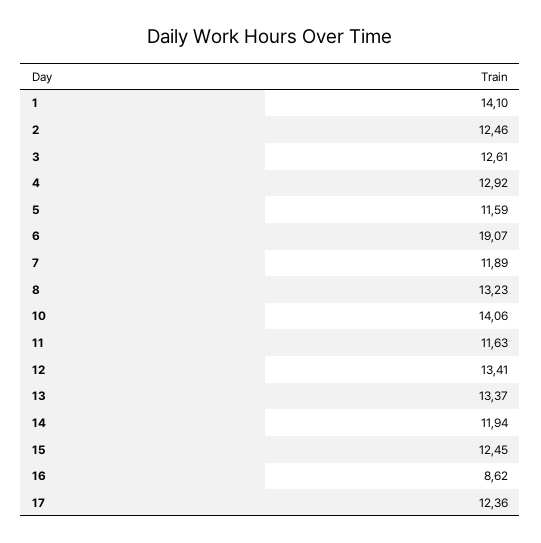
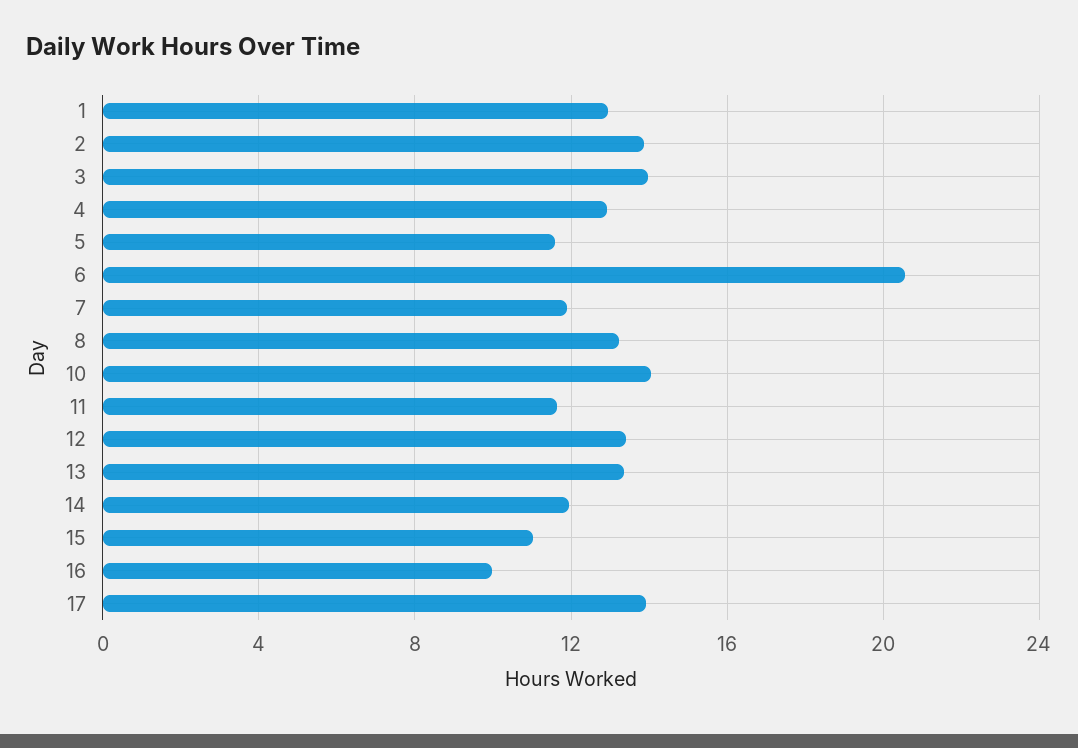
  {
-   "1": 14.1,
+   "1": 13,
-   "2": 12.46,
+   "2": 14,
-   "3": 12.61,
+   "3": 14,
    "4": 12.92,
    "5": 11.59,
-   "6": 19.07,
+   "6": 20.5,
    "7": 11.89,
    "8": 13.23,
    "10": 14.06,
    "11": 11.63,
    "12": 13.41,
    "13": 13.37,
    "14": 11.94,
-   "15": 12.45,
+   "15": 11,
-   "16": 8.62,
+   "16": 10,
-   "17": 12.36
+   "17": 14
  }

